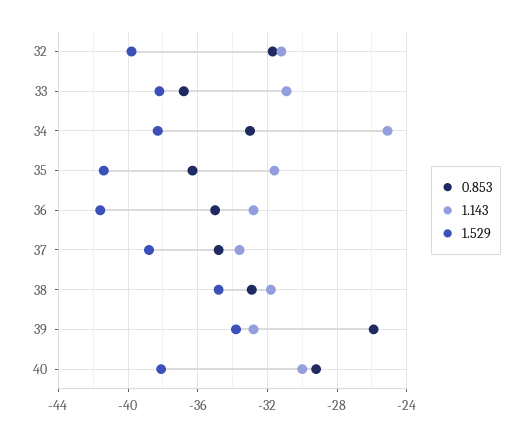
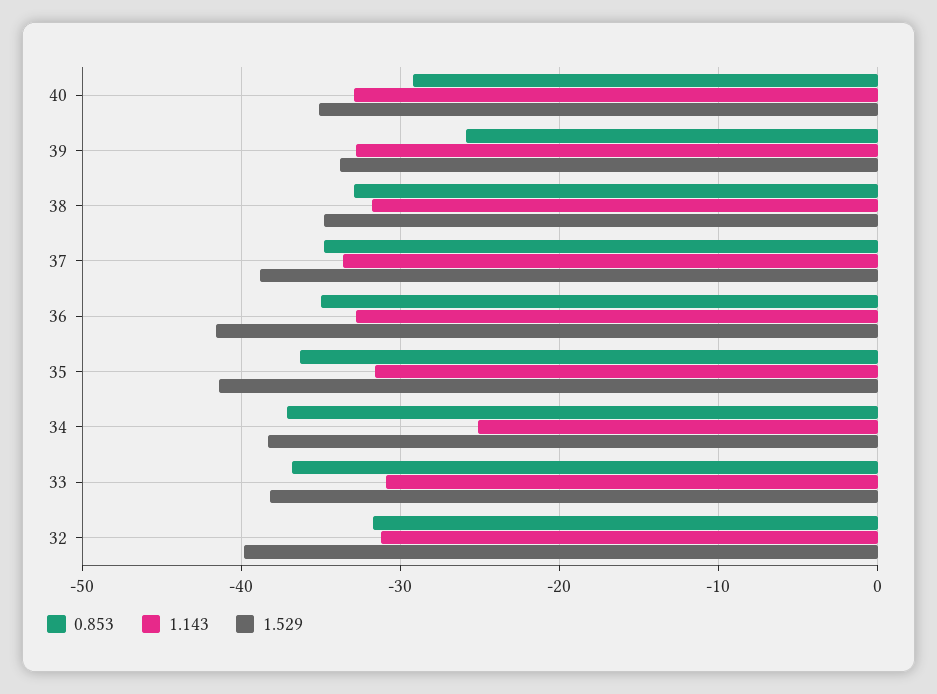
  {
    "0.853": {
      "32": -31.5,
      "33": -37,
-     "34": -33,
+     "34": -37,
      "35": -36.5,
      "36": -35,
      "37": -35,
      "38": -33,
      "39": -26,
      "40": -29
    },
    "1.143": {
      "32": -31,
      "33": -31,
      "34": -25,
      "35": -31.5,
      "36": -33,
      "37": -33.5,
      "38": -32,
      "39": -33,
-     "40": -30
+     "40": -33
    },
    "1.529": {
      "32": -40,
      "33": -38,
      "34": -38.5,
      "35": -41.5,
      "36": -41.5,
      "37": -39,
      "38": -35,
      "39": -34,
-     "40": -38
+     "40": -35
    }
  }

